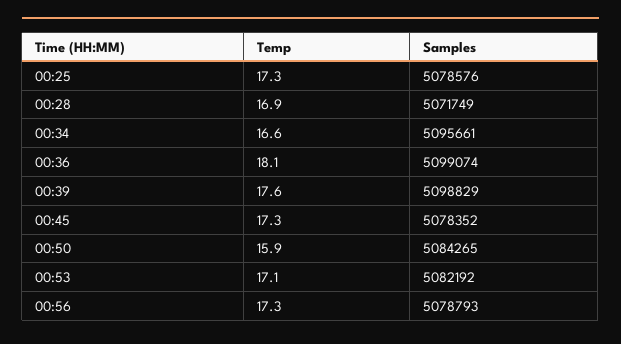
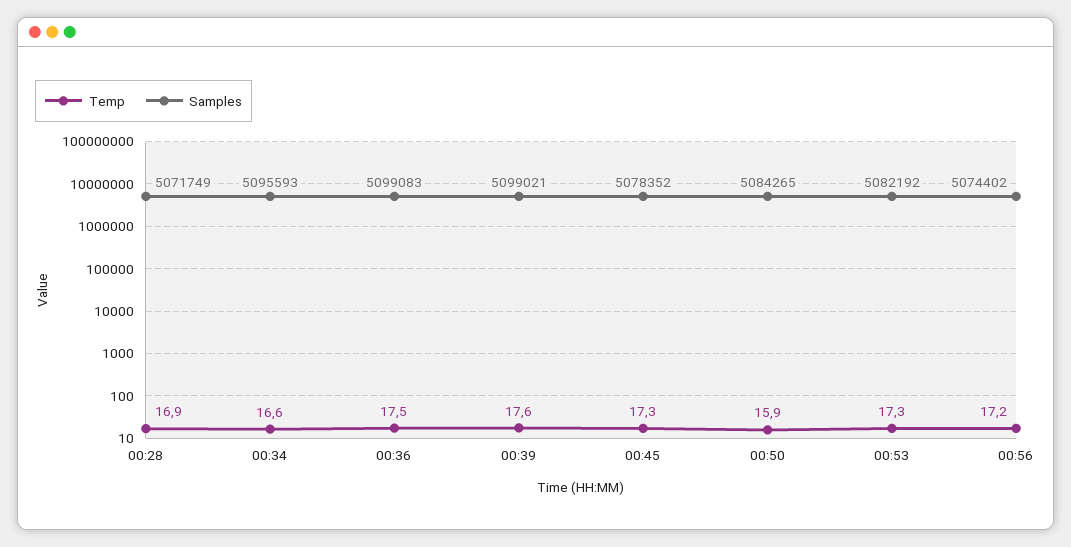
  {
    "Temp": {
-     "00:25": 17.3,
      "00:28": 16.9,
      "00:34": 16.6,
-     "00:36": 18.1,
+     "00:36": 17.5,
      "00:39": 17.6,
      "00:45": 17.3,
      "00:50": 15.9,
-     "00:53": 17.1,
+     "00:53": 17.3,
-     "00:56": 17.3
+     "00:56": 17.2
    },
    "Samples": {
-     "00:25": 5078576,
      "00:28": 5071749,
-     "00:34": 5095661,
+     "00:34": 5095593,
-     "00:36": 5099074,
+     "00:36": 5099083,
-     "00:39": 5098829,
+     "00:39": 5099021,
      "00:45": 5078352,
      "00:50": 5084265,
      "00:53": 5082192,
-     "00:56": 5078793
+     "00:56": 5074402
    }
  }

